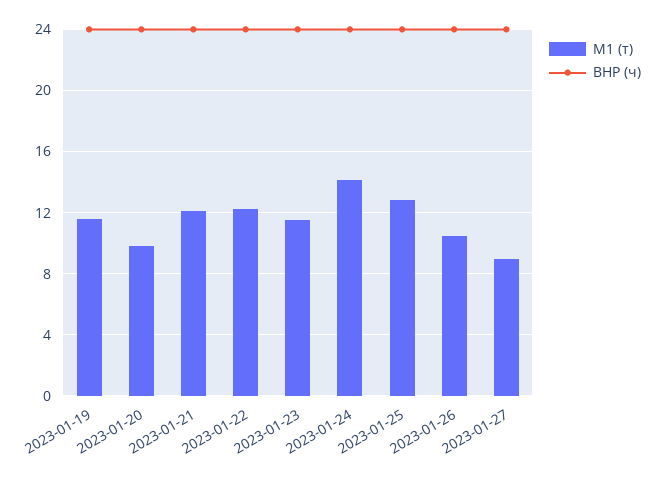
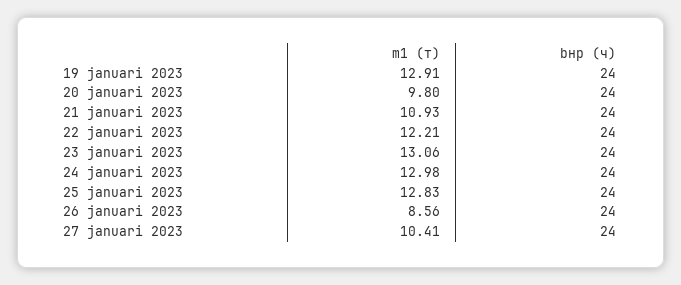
  {
    "M1 (т)": {
-     "2023-01-19": 11.5,
+     "2023-01-19": 12.91,
      "2023-01-20": 9.8,
-     "2023-01-21": 12,
+     "2023-01-21": 10.93,
      "2023-01-22": 12.21,
-     "2023-01-23": 11.5,
+     "2023-01-23": 13.06,
-     "2023-01-24": 14,
+     "2023-01-24": 12.98,
      "2023-01-25": 12.83,
-     "2023-01-26": 10.5,
+     "2023-01-26": 8.56,
-     "2023-01-27": 9
+     "2023-01-27": 10.41
    },
    "BНP (ч)": {
      "2023-01-19": 24,
      "2023-01-20": 24,
      "2023-01-21": 24,
      "2023-01-22": 24,
      "2023-01-23": 24,
      "2023-01-24": 24,
      "2023-01-25": 24,
      "2023-01-26": 24,
      "2023-01-27": 24
    }
  }

